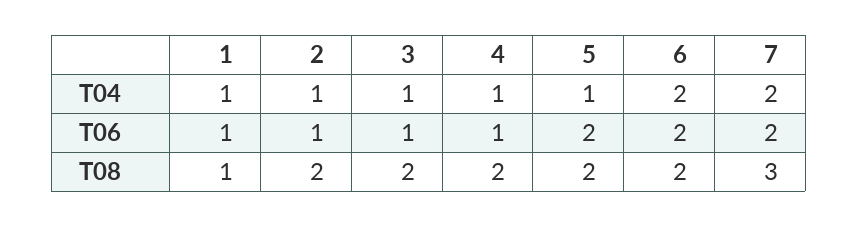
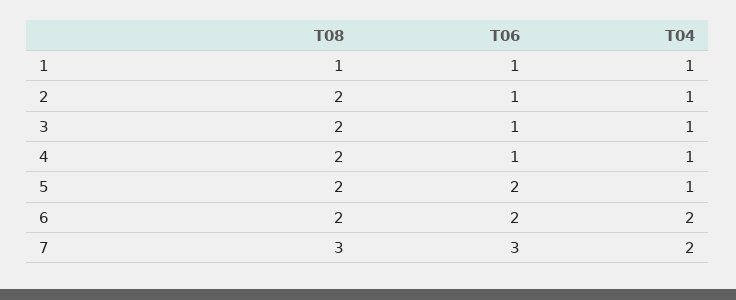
  {
    "1": {
      "T04": 1,
      "T06": 1,
      "T08": 1
    },
    "2": {
      "T04": 1,
      "T06": 1,
      "T08": 2
    },
    "3": {
      "T04": 1,
      "T06": 1,
      "T08": 2
    },
    "4": {
      "T04": 1,
      "T06": 1,
      "T08": 2
    },
    "5": {
      "T04": 1,
      "T06": 2,
      "T08": 2
    },
    "6": {
      "T04": 2,
      "T06": 2,
      "T08": 2
    },
    "7": {
      "T04": 2,
-     "T06": 2,
+     "T06": 3,
      "T08": 3
    }
  }

